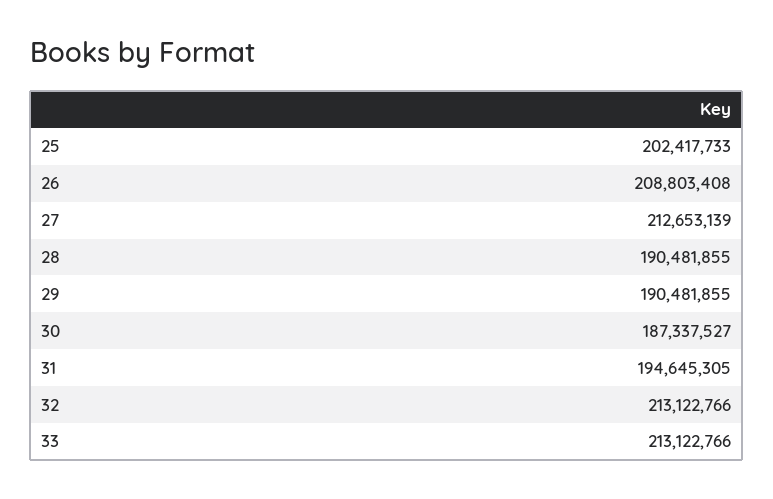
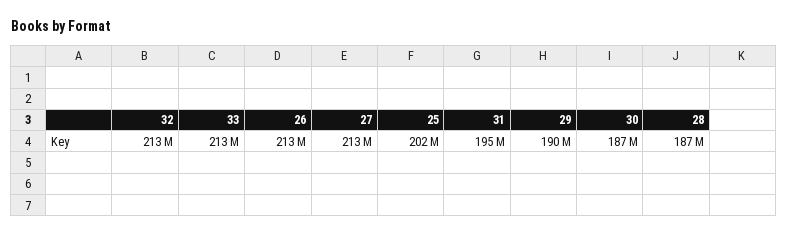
  {
    "25": 202417733,
-   "26": 208803408,
+   "26": 213000000,
    "27": 212653139,
-   "28": 190481855,
+   "28": 187000000,
    "29": 190481855,
    "30": 187337527,
    "31": 194645305,
    "32": 213122766,
    "33": 213122766
  }

